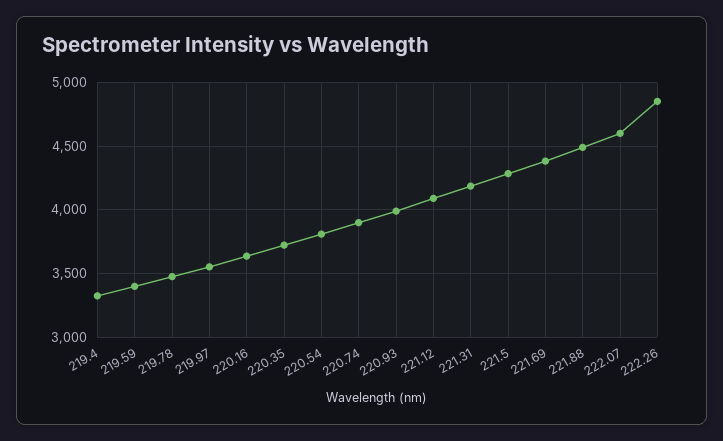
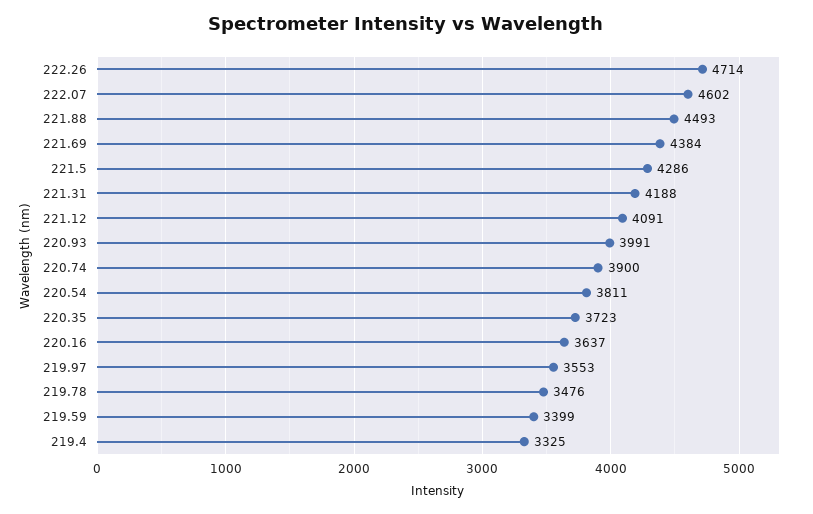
  {
    "219.4": 3325,
    "219.59": 3399,
    "219.78": 3476,
    "219.97": 3553,
    "220.16": 3637,
    "220.35": 3723,
    "220.54": 3811,
    "220.74": 3900,
    "220.93": 3991,
    "221.12": 4091,
    "221.31": 4188,
    "221.5": 4286,
    "221.69": 4384,
    "221.88": 4493,
    "222.07": 4602,
-   "222.26": 4850
+   "222.26": 4714
  }

